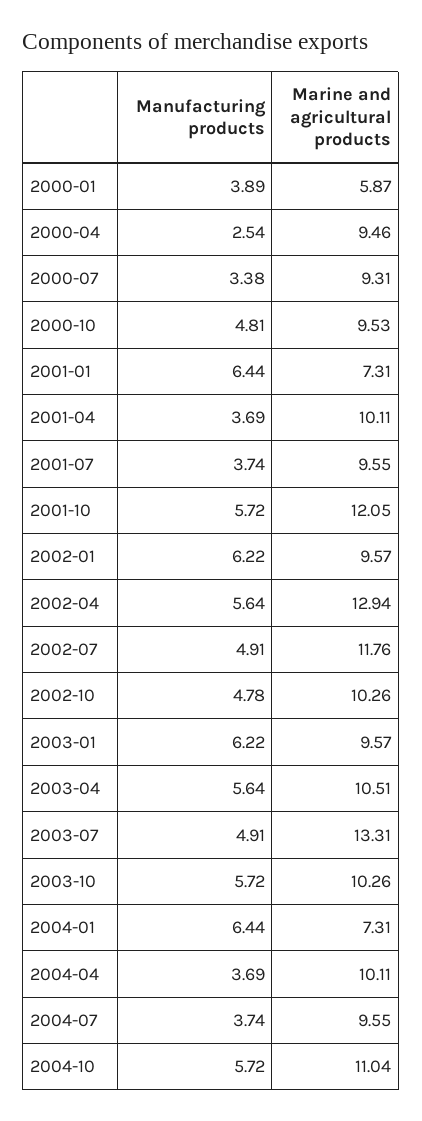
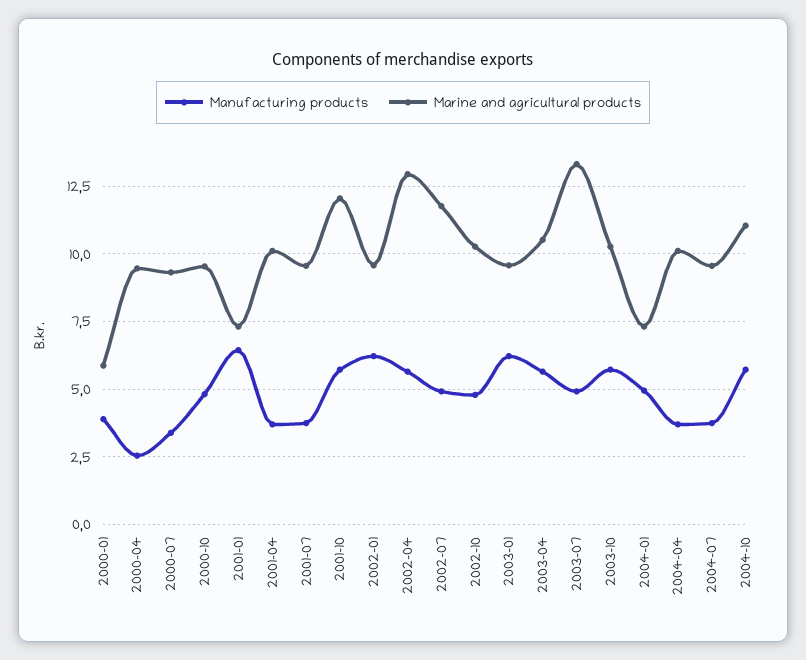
  {
    "Manufacturing products": {
      "2000-01": 3.89,
      "2000-04": 2.54,
      "2000-07": 3.38,
      "2000-10": 4.81,
      "2001-01": 6.44,
      "2001-04": 3.69,
      "2001-07": 3.74,
      "2001-10": 5.72,
      "2002-01": 6.22,
      "2002-04": 5.64,
      "2002-07": 4.91,
      "2002-10": 4.78,
      "2003-01": 6.22,
      "2003-04": 5.64,
      "2003-07": 4.91,
      "2003-10": 5.72,
-     "2004-01": 6.44,
+     "2004-01": 5,
      "2004-04": 3.69,
      "2004-07": 3.74,
      "2004-10": 5.72
    },
    "Marine and agricultural products": {
      "2000-01": 5.87,
      "2000-04": 9.46,
      "2000-07": 9.31,
      "2000-10": 9.53,
      "2001-01": 7.31,
      "2001-04": 10.11,
      "2001-07": 9.55,
      "2001-10": 12.05,
      "2002-01": 9.57,
      "2002-04": 12.94,
      "2002-07": 11.76,
      "2002-10": 10.26,
      "2003-01": 9.57,
      "2003-04": 10.51,
      "2003-07": 13.31,
      "2003-10": 10.26,
      "2004-01": 7.31,
      "2004-04": 10.11,
      "2004-07": 9.55,
      "2004-10": 11.04
    }
  }

